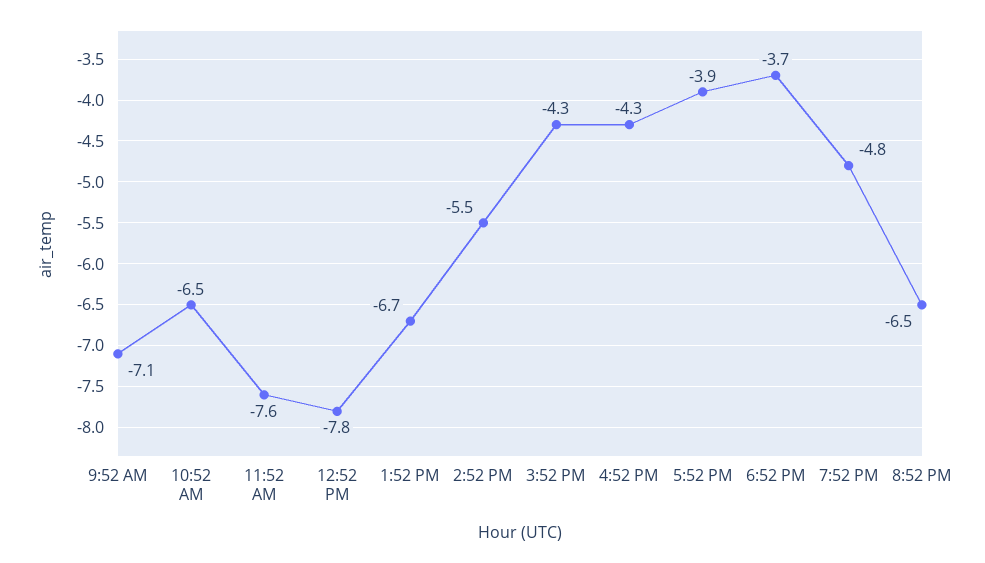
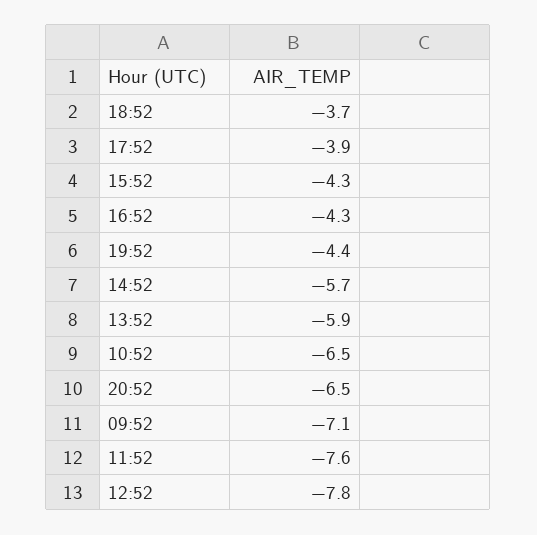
  {
    "9:52 AM": -7.1,
    "10:52 AM": -6.5,
    "11:52 AM": -7.6,
    "12:52 PM": -7.8,
-   "1:52 PM": -6.7,
+   "1:52 PM": -5.9,
-   "2:52 PM": -5.5,
+   "2:52 PM": -5.7,
    "3:52 PM": -4.3,
    "4:52 PM": -4.3,
    "5:52 PM": -3.9,
    "6:52 PM": -3.7,
-   "7:52 PM": -4.8,
+   "7:52 PM": -4.4,
    "8:52 PM": -6.5
  }

